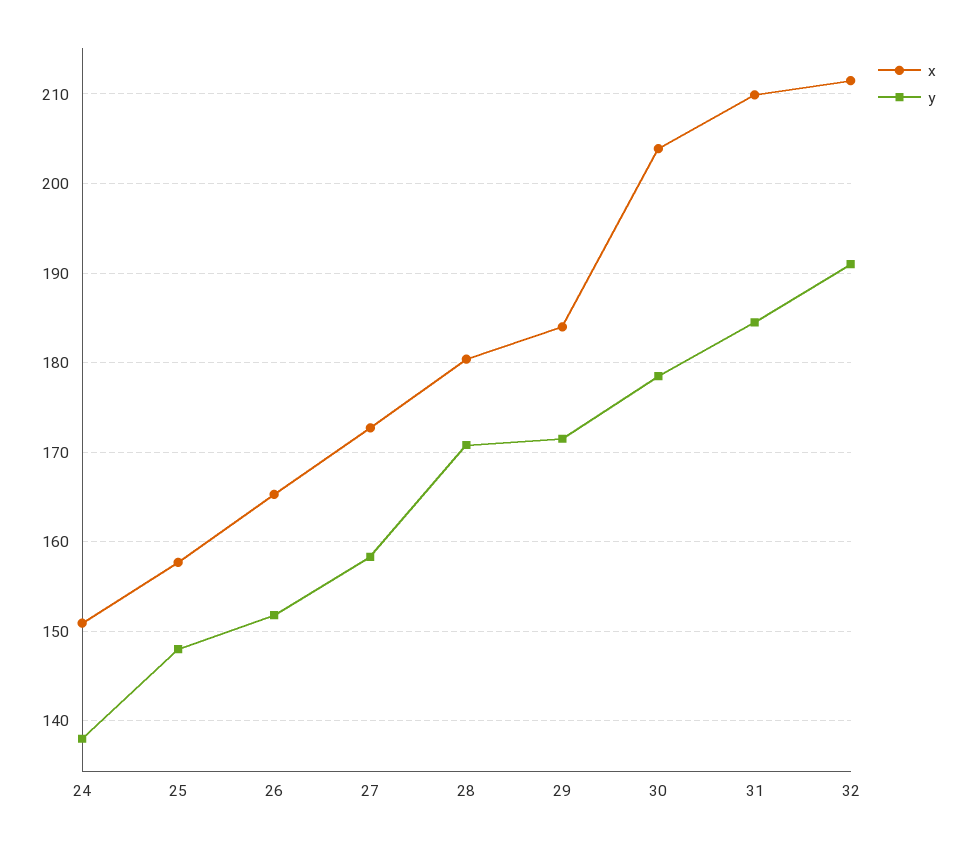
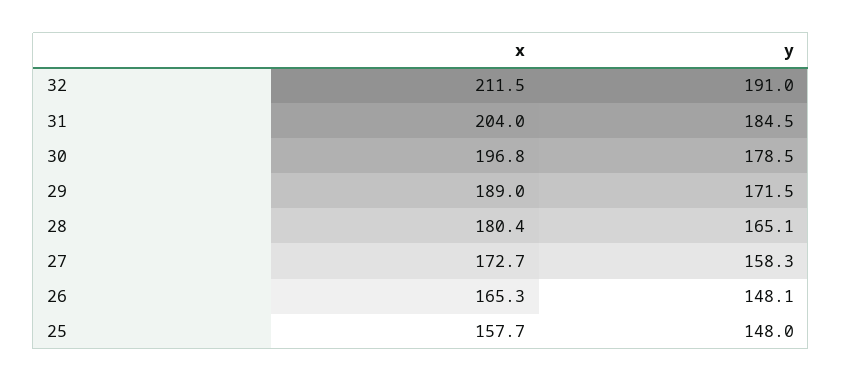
  {
    "x": {
-     "24": 151,
      "25": 157.7,
      "26": 165.3,
      "27": 172.7,
      "28": 180.4,
-     "29": 184,
+     "29": 189,
-     "30": 204,
+     "30": 196.8,
-     "31": 210,
+     "31": 204,
      "32": 211.5
    },
    "y": {
-     "24": 138,
      "25": 148,
-     "26": 152,
+     "26": 148.1,
      "27": 158.3,
-     "28": 171,
+     "28": 165.1,
      "29": 171.5,
      "30": 178.5,
      "31": 184.5,
      "32": 191
    }
  }

